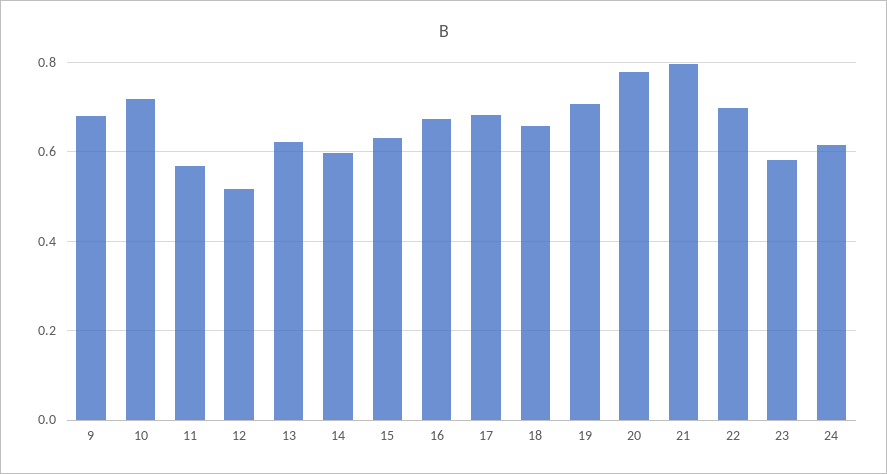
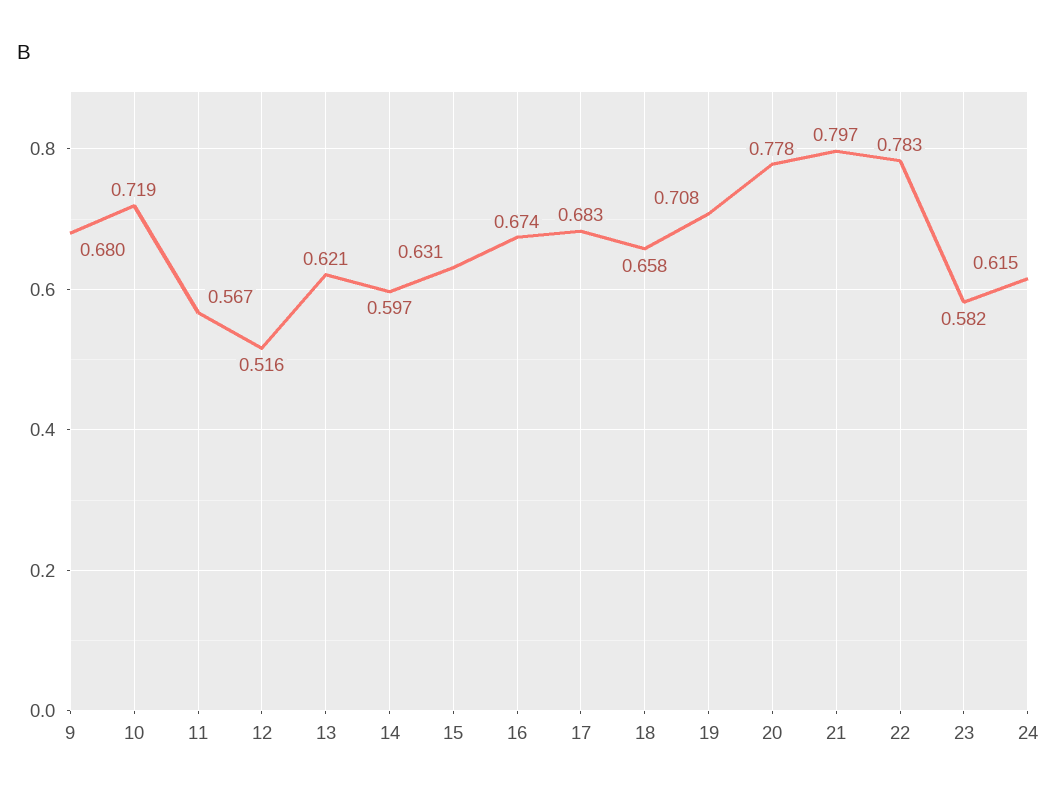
  {
    "9": 0.68,
    "10": 0.719,
    "11": 0.567,
    "12": 0.516,
    "13": 0.621,
    "14": 0.597,
    "15": 0.631,
    "16": 0.674,
    "17": 0.683,
    "18": 0.658,
    "19": 0.708,
    "20": 0.778,
    "21": 0.797,
-   "22": 0.7,
+   "22": 0.783,
    "23": 0.582,
    "24": 0.615
  }

